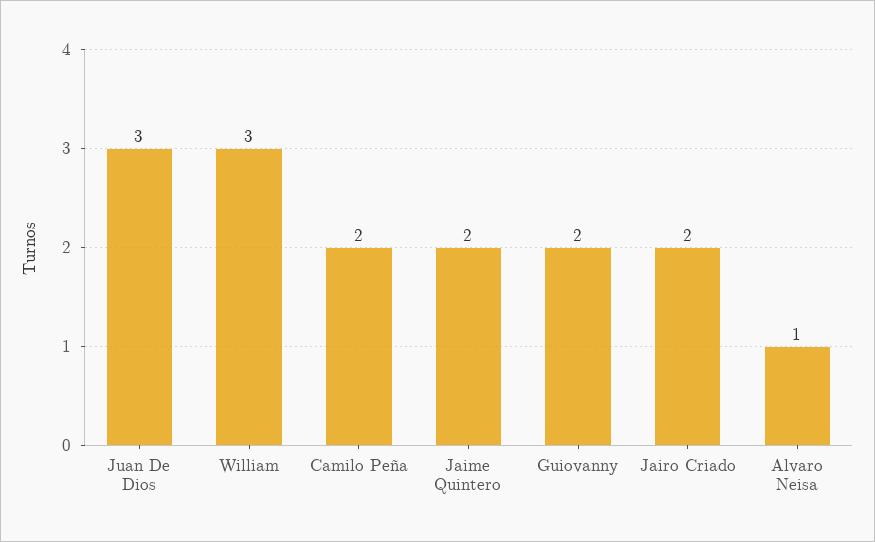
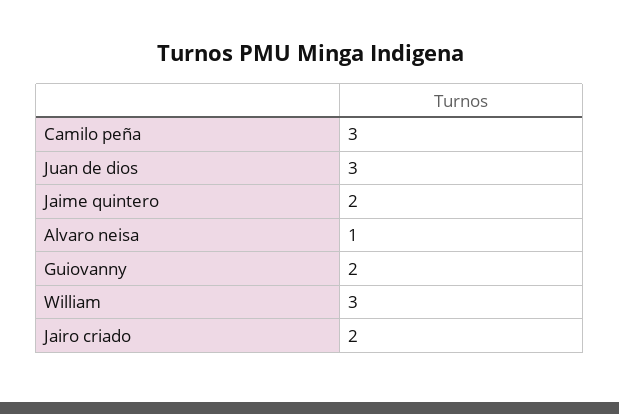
  {
    "Juan De Dios": 3,
    "William": 3,
-   "Camilo Peña": 2,
+   "Camilo Peña": 3,
    "Jaime Quintero": 2,
    "Guiovanny": 2,
    "Jairo Criado": 2,
    "Alvaro Neisa": 1
  }

